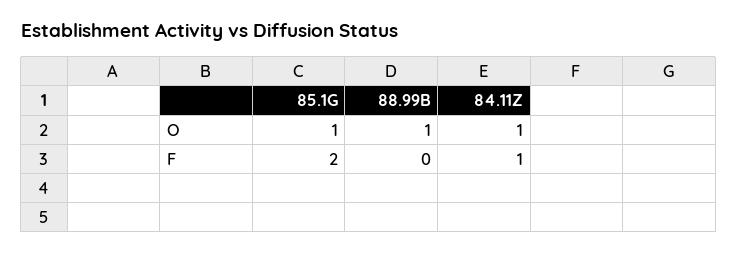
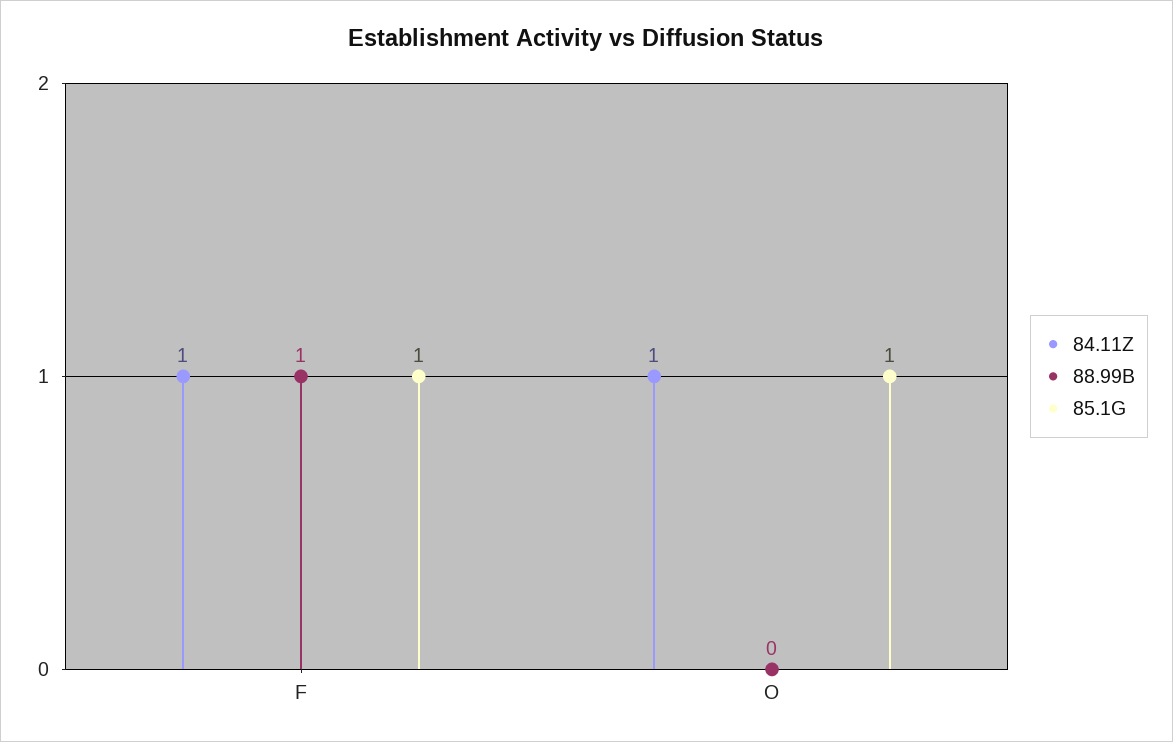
  {
    "85.1G": {
      "O": 1,
-     "F": 2
+     "F": 1
    },
    "88.99B": {
-     "O": 1,
+     "O": 0,
-     "F": 0
+     "F": 1
    },
    "84.11Z": {
      "O": 1,
      "F": 1
    }
  }

